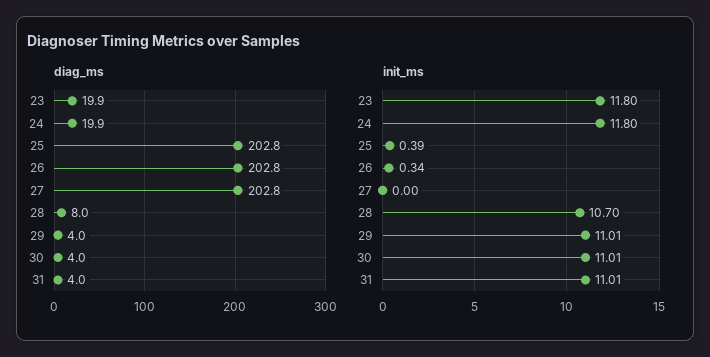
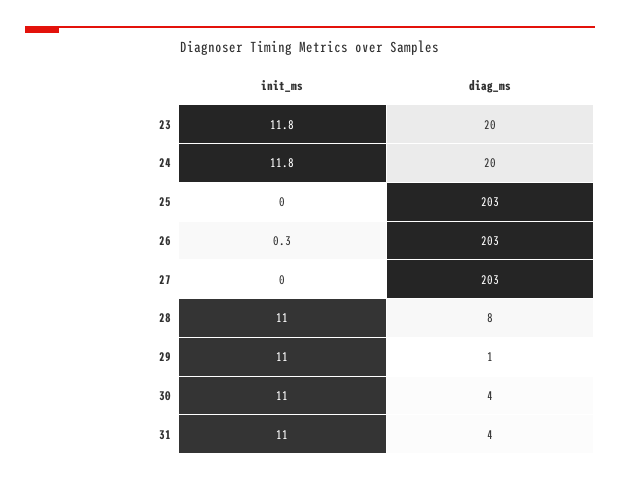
  {
    "diag_ms": {
      "23": 19.9,
      "24": 19.9,
      "25": 202.8,
      "26": 202.8,
      "27": 202.8,
      "28": 8,
-     "29": 4,
+     "29": 1,
      "30": 4,
      "31": 4
    },
    "init_ms": {
      "23": 11.8,
      "24": 11.8,
-     "25": 0.39,
+     "25": 0,
      "26": 0.34,
      "27": 0,
-     "28": 10.7,
+     "28": 11,
      "29": 11.01,
      "30": 11.01,
      "31": 11.01
    }
  }

